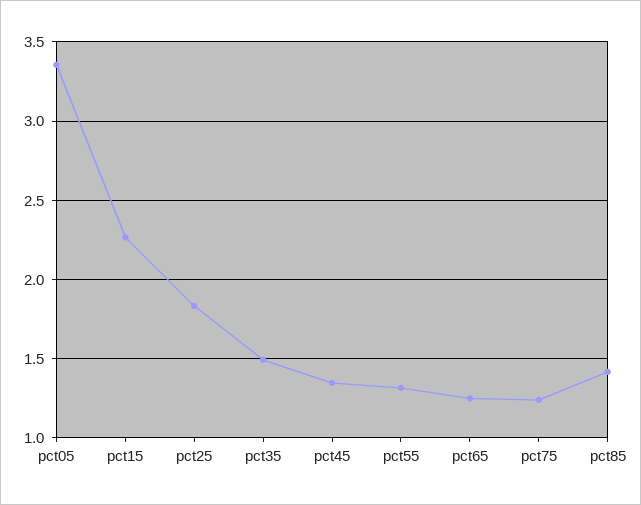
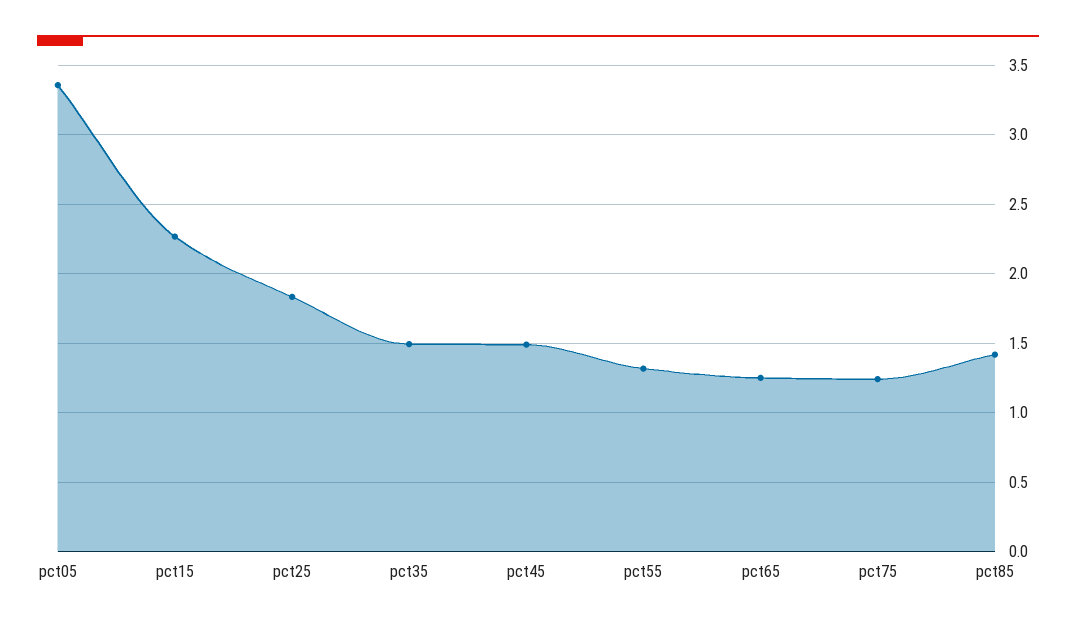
  {
    "pct05": 3.35,
    "pct15": 2.25,
    "pct25": 1.85,
    "pct35": 1.5,
-   "pct45": 1.35,
+   "pct45": 1.5,
    "pct55": 1.3,
    "pct65": 1.25,
    "pct75": 1.25,
    "pct85": 1.4
  }

